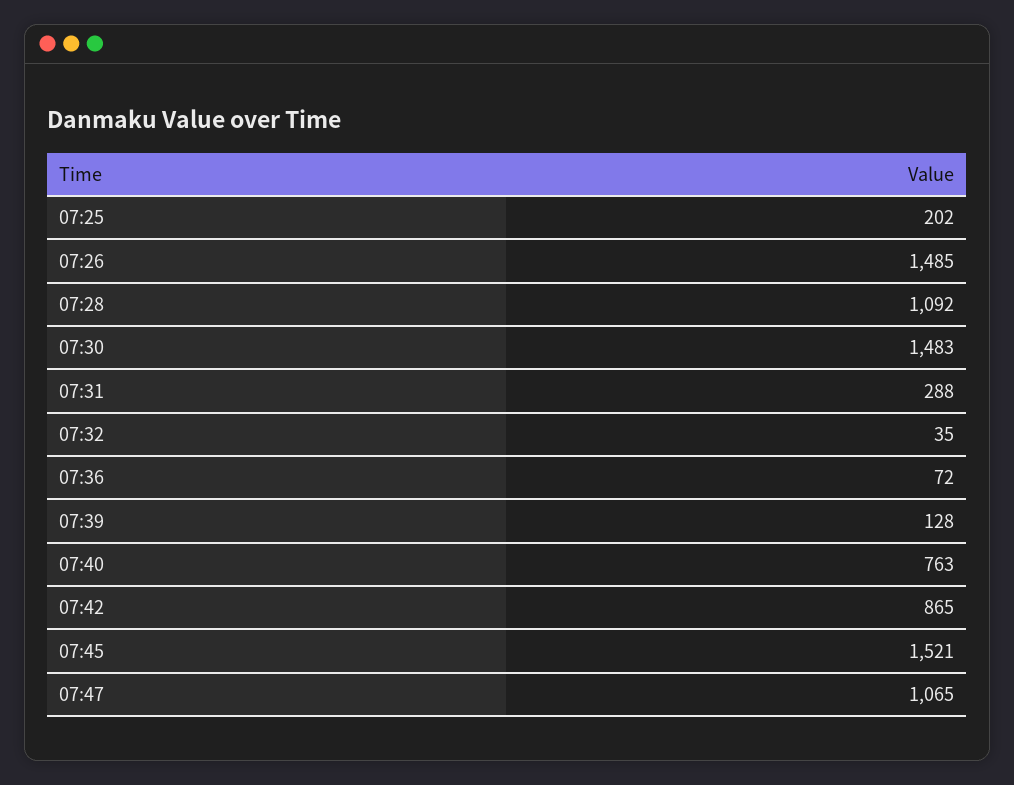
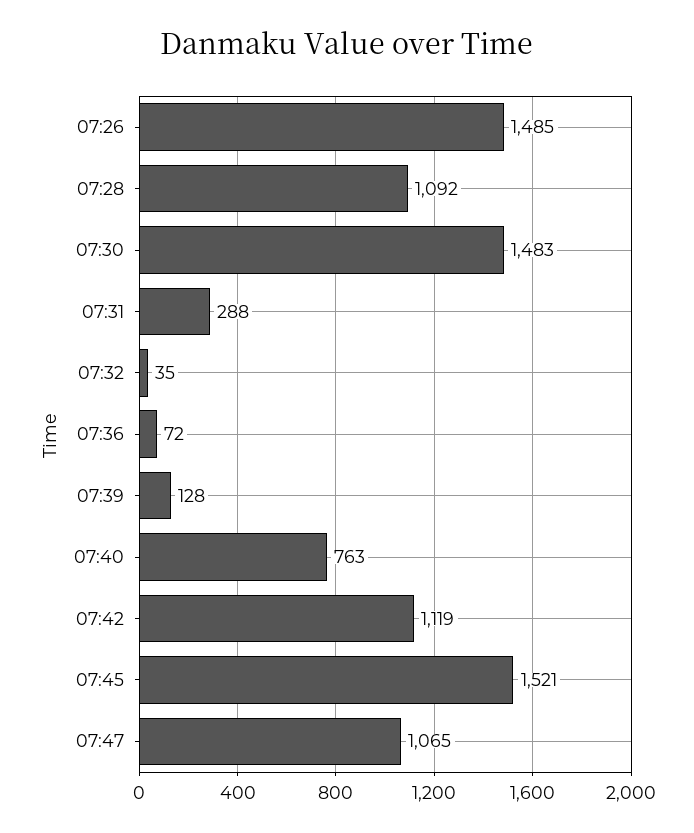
  {
-   "07:25": 202,
    "07:26": 1485,
    "07:28": 1092,
    "07:30": 1483,
    "07:31": 288,
    "07:32": 35,
    "07:36": 72,
    "07:39": 128,
    "07:40": 763,
-   "07:42": 865,
+   "07:42": 1119,
    "07:45": 1521,
    "07:47": 1065
  }

